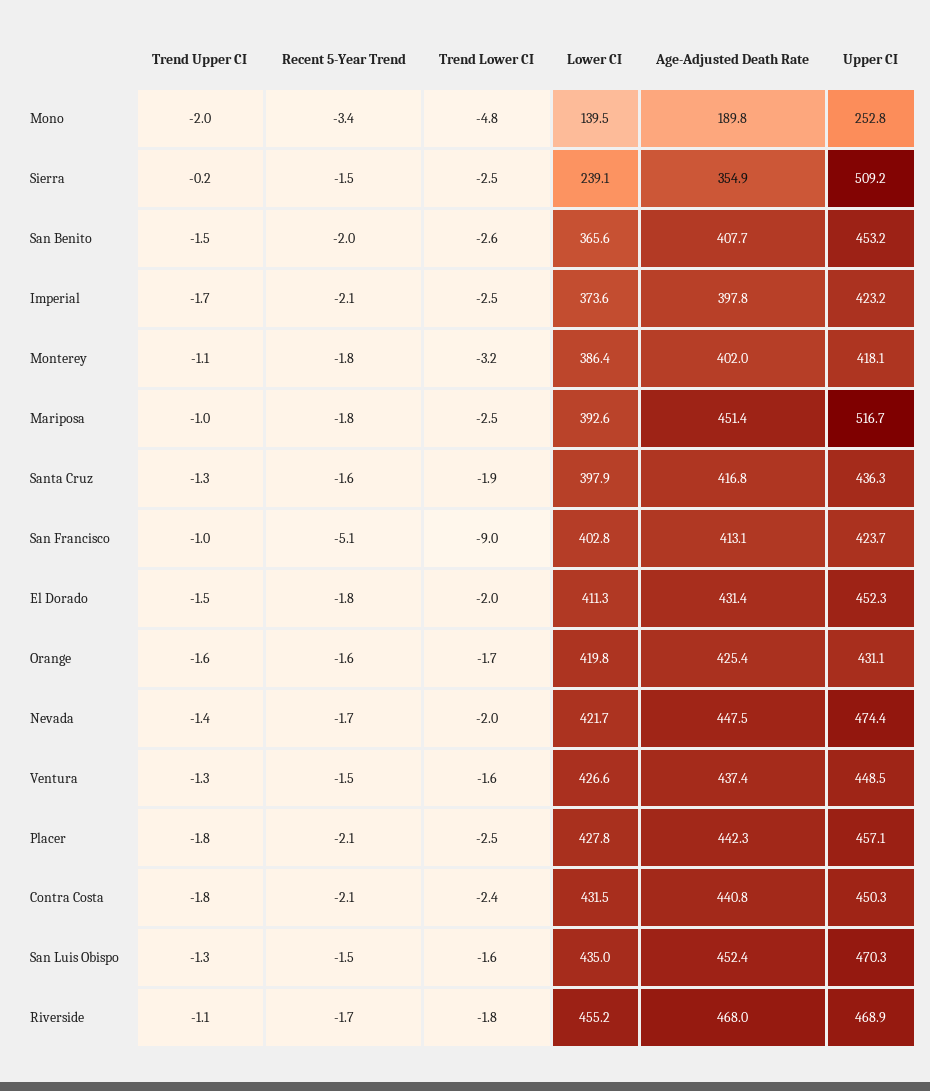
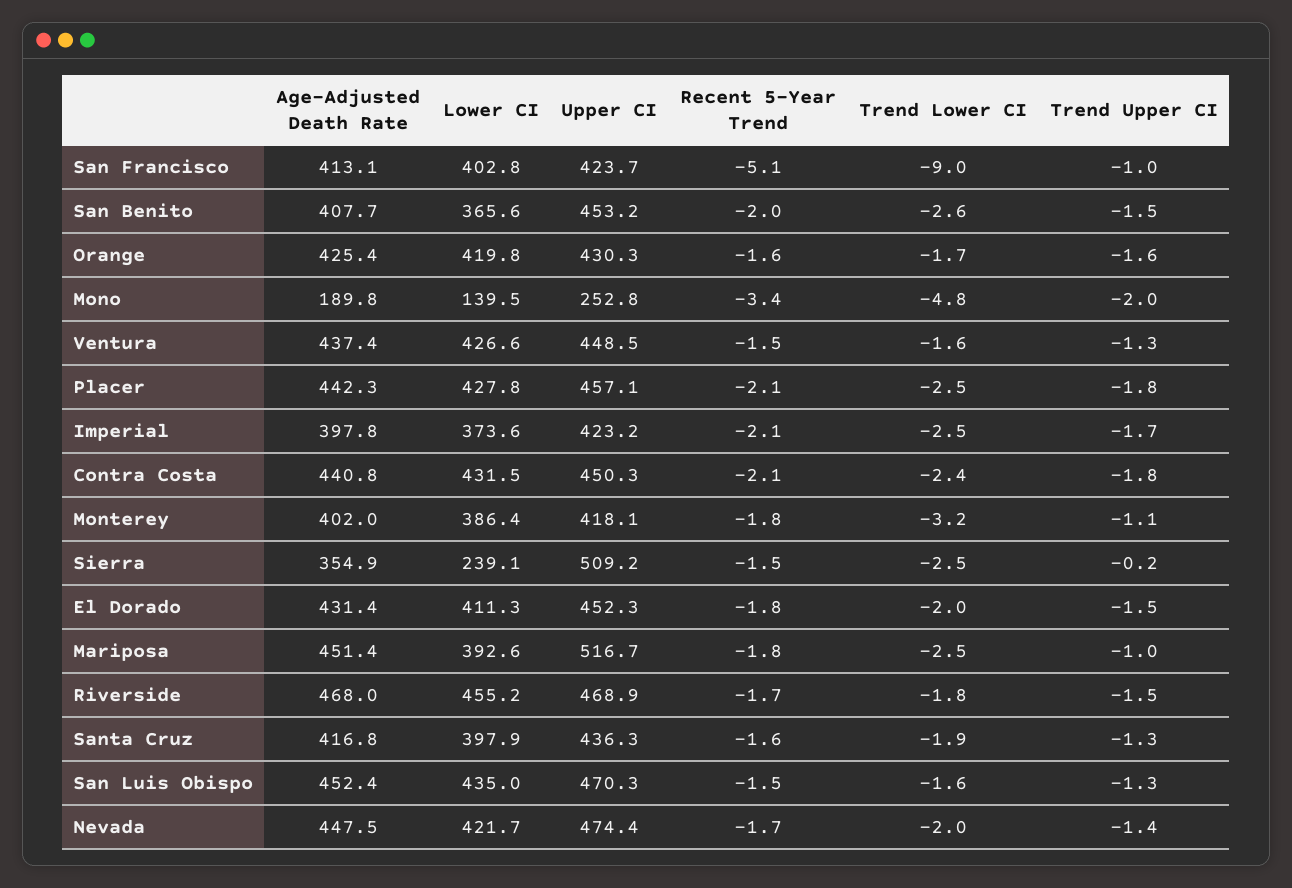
  {
    "Trend Upper CI": {
      "Mono": -2,
      "Sierra": -0.2,
      "San Benito": -1.5,
      "Imperial": -1.7,
      "Monterey": -1.1,
      "Mariposa": -1,
      "Santa Cruz": -1.3,
      "San Francisco": -1,
      "El Dorado": -1.5,
      "Orange": -1.6,
      "Nevada": -1.4,
      "Ventura": -1.3,
      "Placer": -1.8,
      "Contra Costa": -1.8,
      "San Luis Obispo": -1.3,
-     "Riverside": -1.1
+     "Riverside": -1.5
    },
    "Recent 5-Year Trend": {
      "Mono": -3.4,
      "Sierra": -1.5,
      "San Benito": -2,
      "Imperial": -2.1,
      "Monterey": -1.8,
      "Mariposa": -1.8,
      "Santa Cruz": -1.6,
      "San Francisco": -5.1,
      "El Dorado": -1.8,
      "Orange": -1.6,
      "Nevada": -1.7,
      "Ventura": -1.5,
      "Placer": -2.1,
      "Contra Costa": -2.1,
      "San Luis Obispo": -1.5,
      "Riverside": -1.7
    },
    "Trend Lower CI": {
      "Mono": -4.8,
      "Sierra": -2.5,
      "San Benito": -2.6,
      "Imperial": -2.5,
      "Monterey": -3.2,
      "Mariposa": -2.5,
      "Santa Cruz": -1.9,
      "San Francisco": -9,
      "El Dorado": -2,
      "Orange": -1.7,
      "Nevada": -2,
      "Ventura": -1.6,
      "Placer": -2.5,
      "Contra Costa": -2.4,
      "San Luis Obispo": -1.6,
      "Riverside": -1.8
    },
    "Lower CI": {
      "Mono": 139.5,
      "Sierra": 239.1,
      "San Benito": 365.6,
      "Imperial": 373.6,
      "Monterey": 386.4,
      "Mariposa": 392.6,
      "Santa Cruz": 397.9,
      "San Francisco": 402.8,
      "El Dorado": 411.3,
      "Orange": 419.8,
      "Nevada": 421.7,
      "Ventura": 426.6,
      "Placer": 427.8,
      "Contra Costa": 431.5,
      "San Luis Obispo": 435,
      "Riverside": 455.2
    },
    "Age-Adjusted Death Rate": {
      "Mono": 189.8,
      "Sierra": 354.9,
      "San Benito": 407.7,
      "Imperial": 397.8,
      "Monterey": 402,
      "Mariposa": 451.4,
      "Santa Cruz": 416.8,
      "San Francisco": 413.1,
      "El Dorado": 431.4,
      "Orange": 425.4,
      "Nevada": 447.5,
      "Ventura": 437.4,
      "Placer": 442.3,
      "Contra Costa": 440.8,
      "San Luis Obispo": 452.4,
      "Riverside": 468
    },
    "Upper CI": {
      "Mono": 252.8,
      "Sierra": 509.2,
      "San Benito": 453.2,
      "Imperial": 423.2,
      "Monterey": 418.1,
      "Mariposa": 516.7,
      "Santa Cruz": 436.3,
      "San Francisco": 423.7,
      "El Dorado": 452.3,
-     "Orange": 431.1,
+     "Orange": 430.3,
      "Nevada": 474.4,
      "Ventura": 448.5,
      "Placer": 457.1,
      "Contra Costa": 450.3,
      "San Luis Obispo": 470.3,
      "Riverside": 468.9
    }
  }

